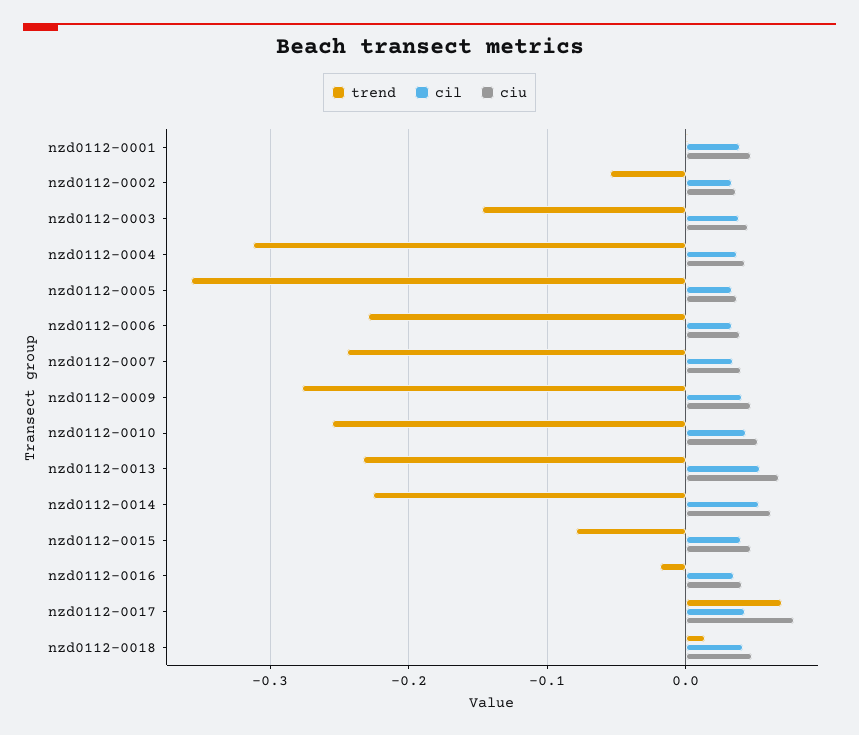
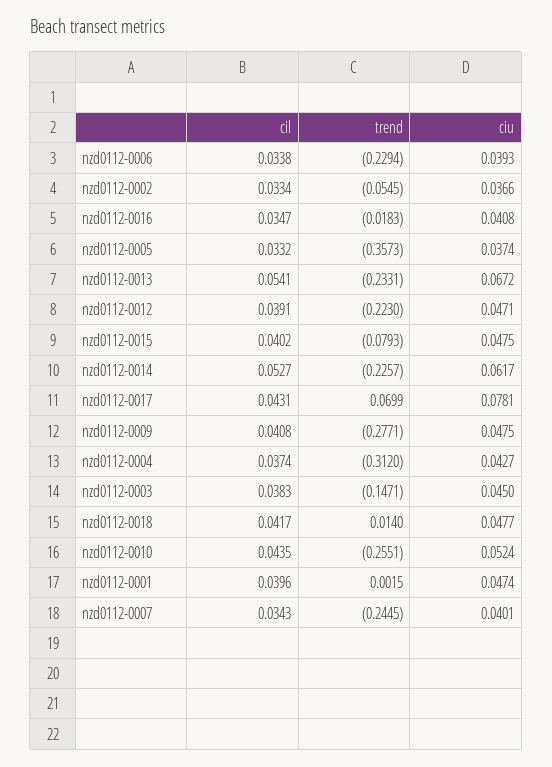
  {
    "trend": {
      "nzd0112-0001": 0.0015,
      "nzd0112-0002": -0.0545,
      "nzd0112-0003": -0.1471,
      "nzd0112-0004": -0.312,
      "nzd0112-0005": -0.3573,
      "nzd0112-0006": -0.2294,
      "nzd0112-0007": -0.2445,
      "nzd0112-0009": -0.2771,
      "nzd0112-0010": -0.2551,
      "nzd0112-0013": -0.2331,
      "nzd0112-0014": -0.2257,
      "nzd0112-0015": -0.0793,
      "nzd0112-0016": -0.0183,
      "nzd0112-0017": 0.0699,
-     "nzd0112-0018": 0.014
+     "nzd0112-0018": 0.014,
+     "nzd0112-0012": -0.223
    },
    "cil": {
      "nzd0112-0001": 0.0396,
      "nzd0112-0002": 0.0334,
      "nzd0112-0003": 0.0383,
      "nzd0112-0004": 0.0374,
      "nzd0112-0005": 0.0332,
      "nzd0112-0006": 0.0338,
      "nzd0112-0007": 0.0343,
      "nzd0112-0009": 0.0408,
      "nzd0112-0010": 0.0435,
      "nzd0112-0013": 0.0541,
      "nzd0112-0014": 0.0527,
      "nzd0112-0015": 0.0402,
      "nzd0112-0016": 0.0347,
      "nzd0112-0017": 0.0431,
-     "nzd0112-0018": 0.0417
+     "nzd0112-0018": 0.0417,
+     "nzd0112-0012": 0.0391
    },
    "ciu": {
      "nzd0112-0001": 0.0474,
      "nzd0112-0002": 0.0366,
      "nzd0112-0003": 0.045,
      "nzd0112-0004": 0.0427,
      "nzd0112-0005": 0.0374,
      "nzd0112-0006": 0.0393,
      "nzd0112-0007": 0.0401,
      "nzd0112-0009": 0.0475,
      "nzd0112-0010": 0.0524,
      "nzd0112-0013": 0.0672,
      "nzd0112-0014": 0.0617,
      "nzd0112-0015": 0.0475,
      "nzd0112-0016": 0.0408,
      "nzd0112-0017": 0.0781,
-     "nzd0112-0018": 0.0477
+     "nzd0112-0018": 0.0477,
+     "nzd0112-0012": 0.0471
    }
  }

